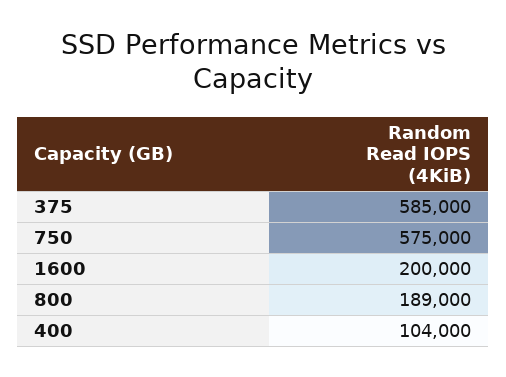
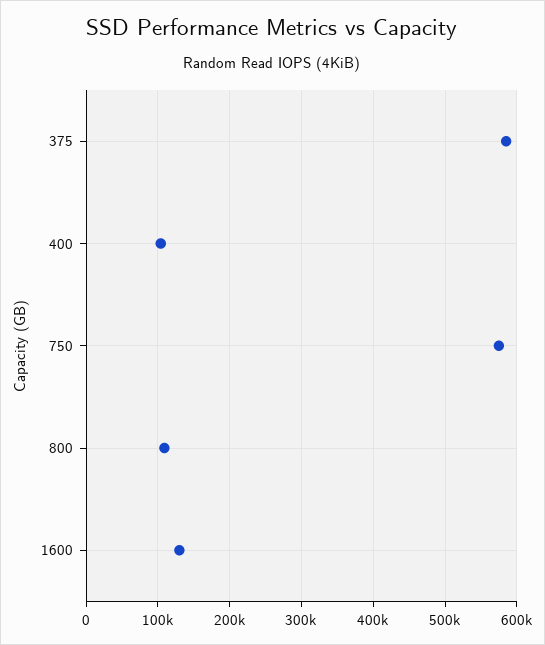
  {
    "375": 585000,
    "750": 575000,
-   "1600": 200000,
+   "1600": 130000,
-   "800": 189000,
+   "800": 110000,
    "400": 104000
  }

